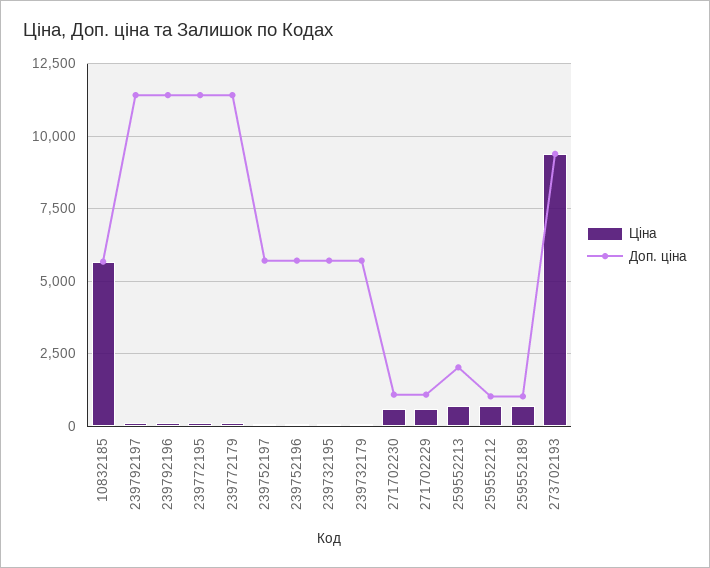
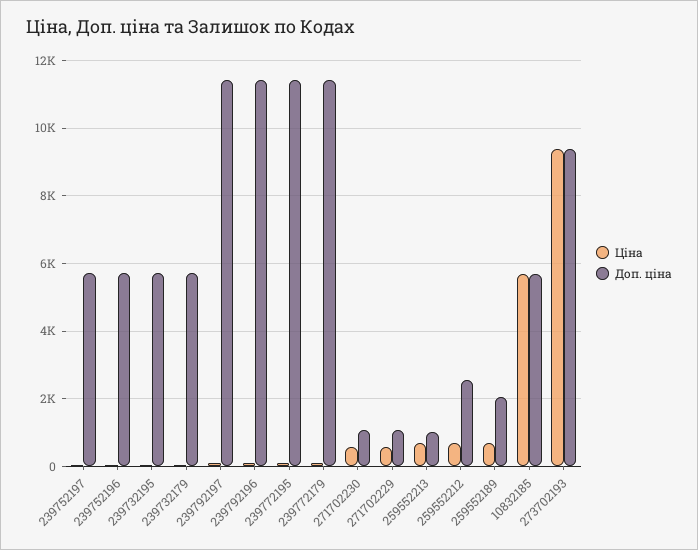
  {
    "Ціна": {
      "10832185": 5600,
      "239792197": 200,
      "239792196": 200,
      "239772195": 200,
      "239772179": 200,
      "239752197": 0,
      "239752196": 0,
      "239732195": 0,
      "239732179": 0,
      "271702230": 600,
      "271702229": 600,
      "259552213": 600,
      "259552212": 600,
      "259552189": 600,
      "273702193": 9400
    },
    "Доп. ціна": {
      "10832185": 5600,
      "239792197": 11400,
      "239792196": 11400,
      "239772195": 11400,
      "239772179": 11400,
      "239752197": 5800,
      "239752196": 5800,
      "239732195": 5800,
      "239732179": 5800,
      "271702230": 1000,
      "271702229": 1000,
-     "259552213": 2000,
+     "259552213": 1000,
-     "259552212": 1000,
+     "259552212": 2600,
-     "259552189": 1000,
+     "259552189": 2000,
      "273702193": 9400
    }
  }

